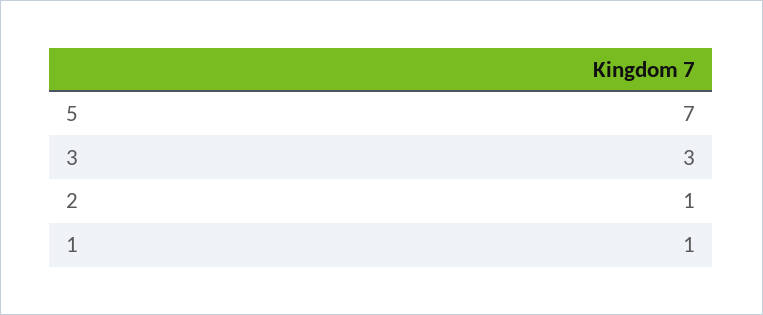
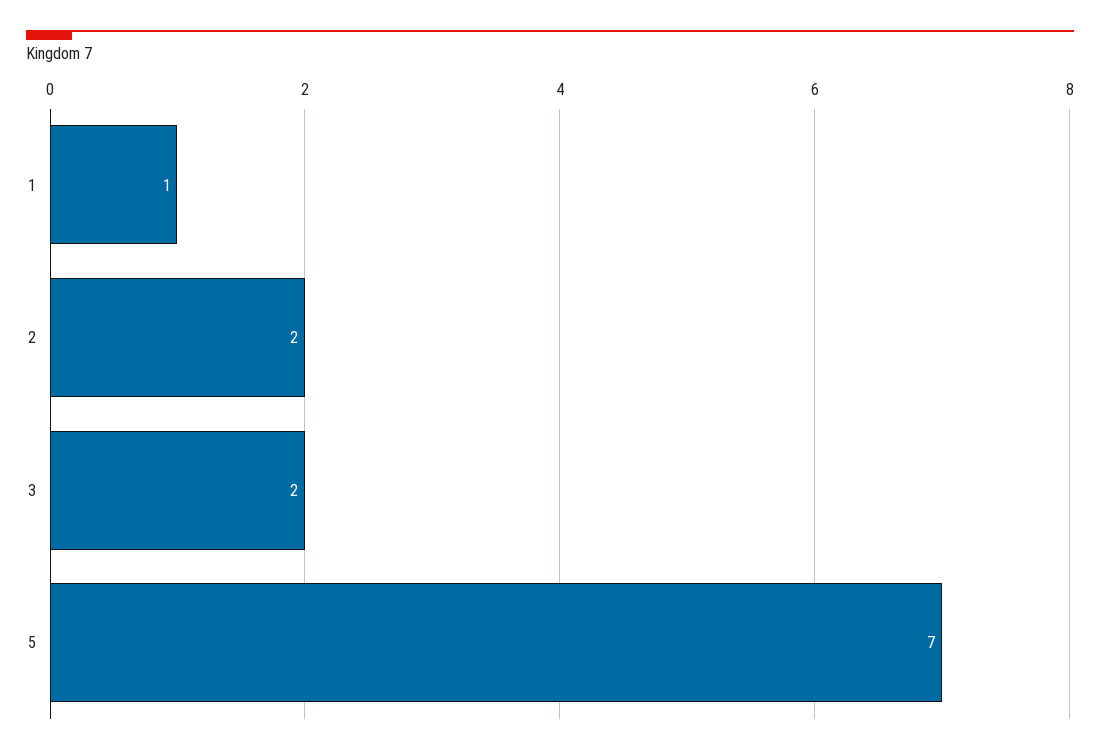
  {
    "5": 7,
-   "3": 3,
+   "3": 2,
-   "2": 1,
+   "2": 2,
    "1": 1
  }

